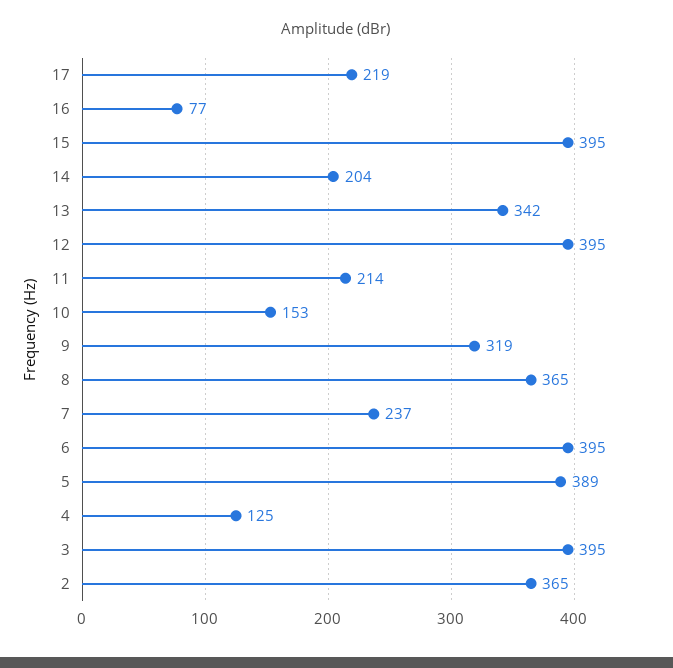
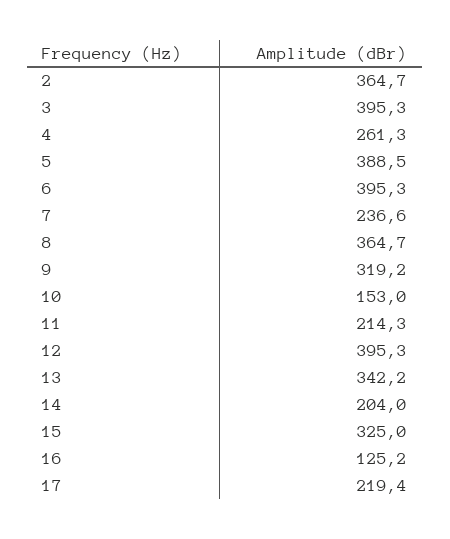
  {
    "17": 219.4,
-   "16": 77,
+   "16": 125.2,
-   "15": 395,
+   "15": 325,
    "14": 204,
    "13": 342.2,
    "12": 395.3,
    "11": 214.3,
    "10": 153,
    "9": 319.2,
    "8": 364.7,
    "7": 236.6,
    "6": 395.3,
    "5": 388.5,
-   "4": 125,
+   "4": 261.3,
    "3": 395.3,
    "2": 364.7
  }

